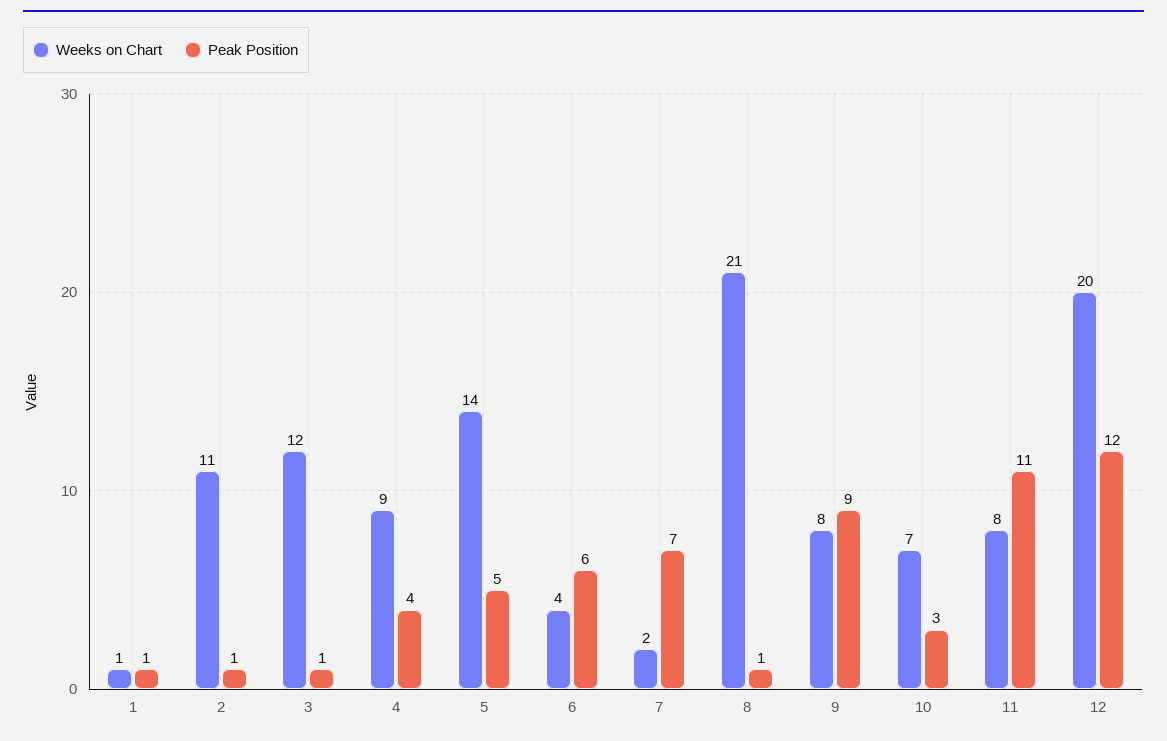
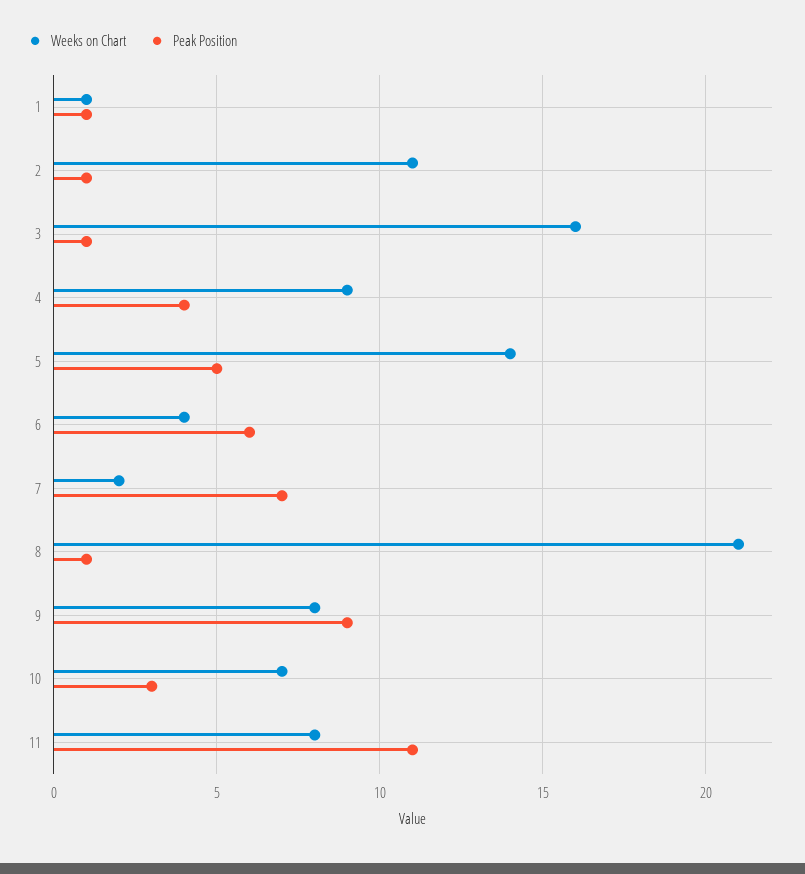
  {
    "Weeks on Chart": {
      "1": 1,
      "2": 11,
-     "3": 12,
+     "3": 16,
      "4": 9,
      "5": 14,
      "6": 4,
      "7": 2,
      "8": 21,
      "9": 8,
      "10": 7,
-     "11": 8,
+     "11": 8
-     "12": 20
    },
    "Peak Position": {
      "1": 1,
      "2": 1,
      "3": 1,
      "4": 4,
      "5": 5,
      "6": 6,
      "7": 7,
      "8": 1,
      "9": 9,
      "10": 3,
-     "11": 11,
+     "11": 11
-     "12": 12
    }
  }

